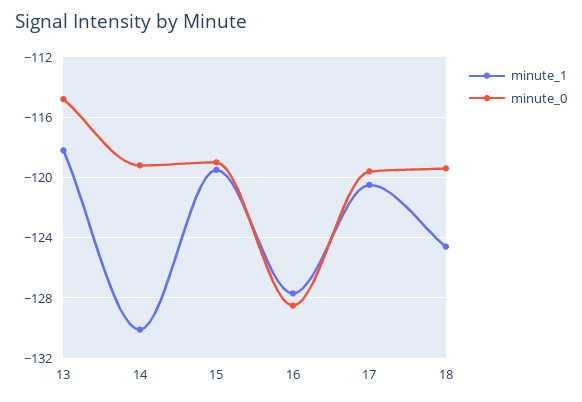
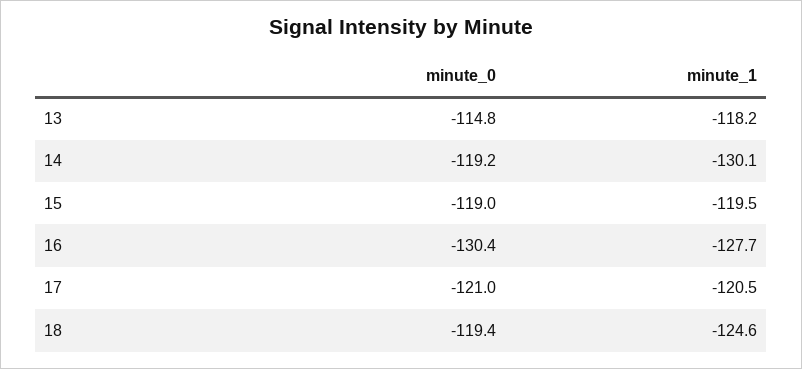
  {
    "minute_1": {
      "13": -118.2,
      "14": -130.1,
      "15": -119.5,
      "16": -127.7,
      "17": -120.5,
      "18": -124.6
    },
    "minute_0": {
      "13": -114.8,
      "14": -119.2,
      "15": -119,
-     "16": -128.5,
+     "16": -130.4,
-     "17": -119.5,
+     "17": -121,
      "18": -119.4
    }
  }

